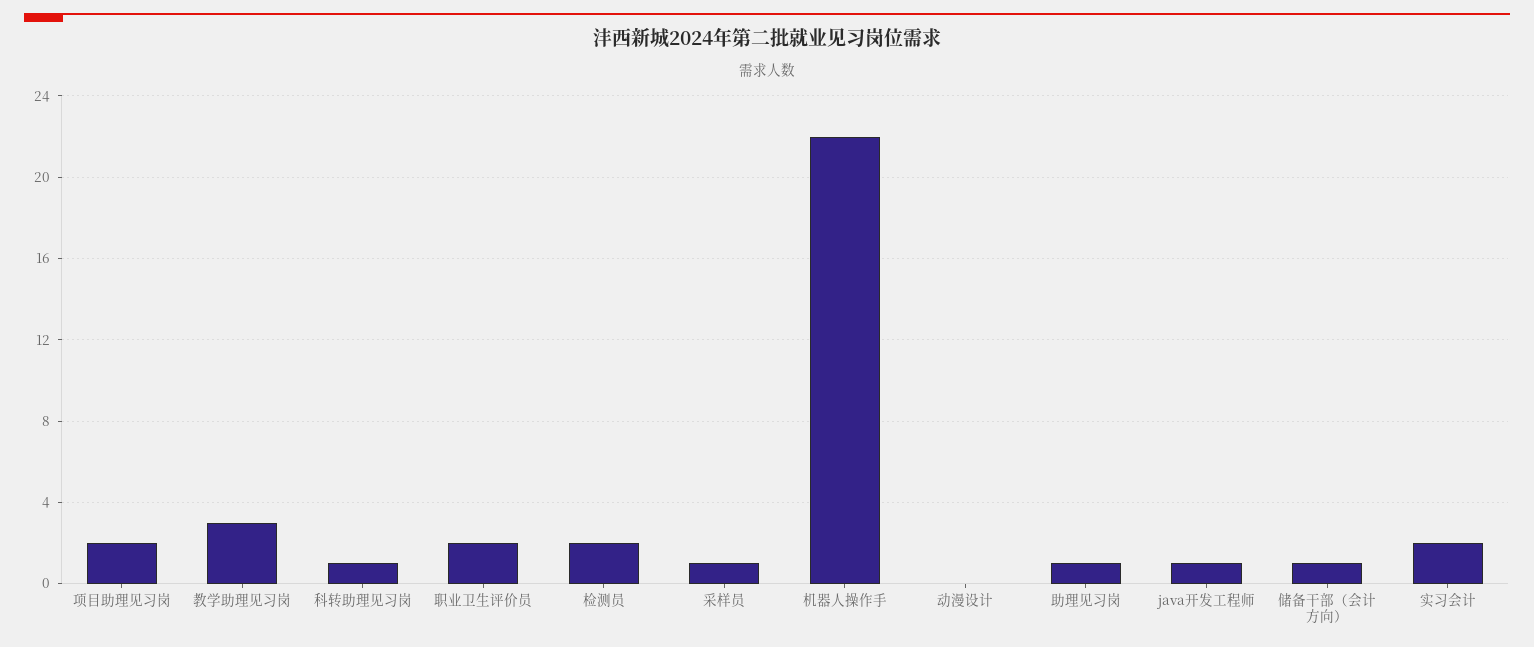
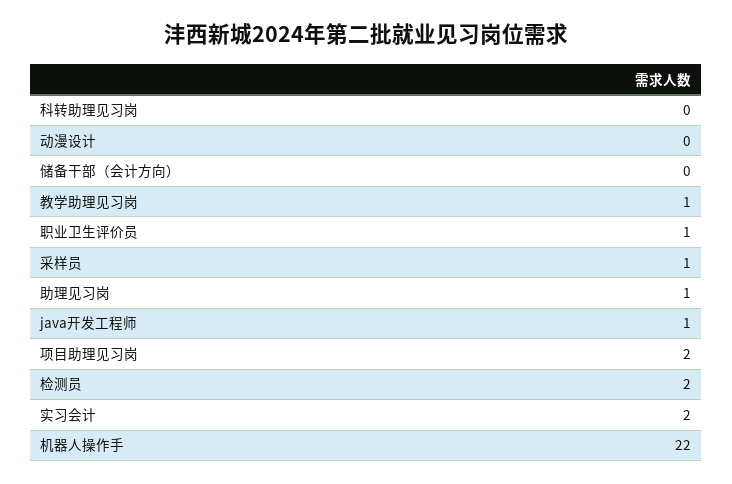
  {
    "项目助理见习岗": 2,
-   "教学助理见习岗": 3,
+   "教学助理见习岗": 1,
-   "科转助理见习岗": 1,
+   "科转助理见习岗": 0,
-   "职业卫生评价员": 2,
+   "职业卫生评价员": 1,
    "检测员": 2,
    "采样员": 1,
    "机器人操作手": 22,
    "动漫设计": 0,
    "助理见习岗": 1,
    "java开发工程师": 1,
-   "储备干部（会计方向）": 1,
+   "储备干部（会计方向）": 0,
    "实习会计": 2
  }

